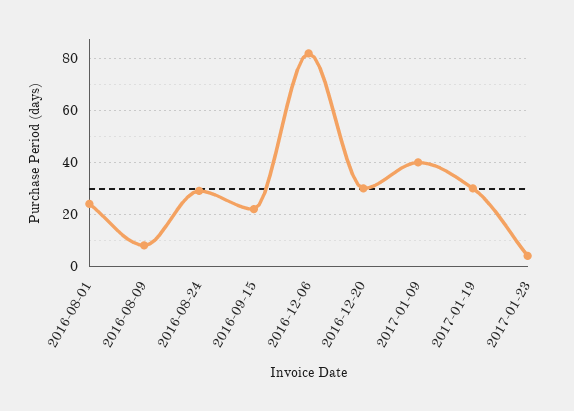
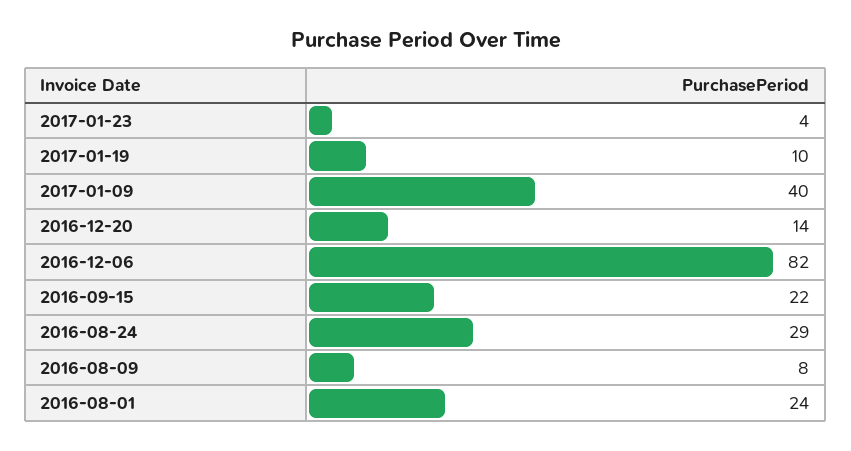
  {
    "2016-08-01": 24,
    "2016-08-09": 8,
    "2016-08-24": 29,
    "2016-09-15": 22,
    "2016-12-06": 82,
-   "2016-12-20": 30,
+   "2016-12-20": 14,
    "2017-01-09": 40,
-   "2017-01-19": 30,
+   "2017-01-19": 10,
    "2017-01-23": 4
  }

